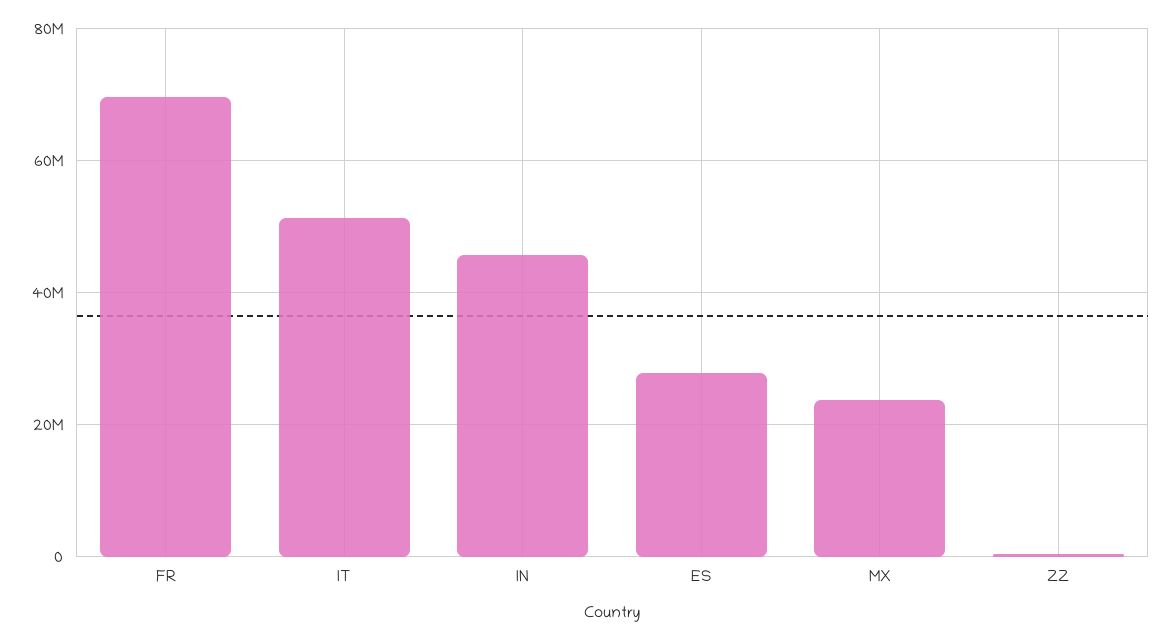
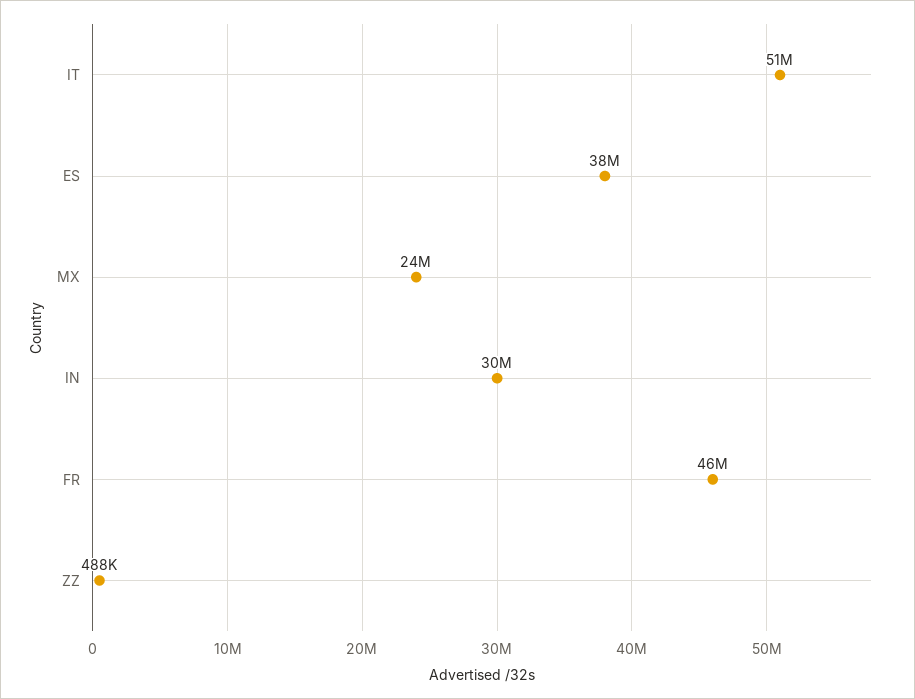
  {
-   "FR": 70000000,
+   "FR": 46000000,
    "IT": 51000000,
-   "IN": 46000000,
+   "IN": 30000000,
-   "ES": 28000000,
+   "ES": 38000000,
    "MX": 24000000,
    "ZZ": 488000
  }

